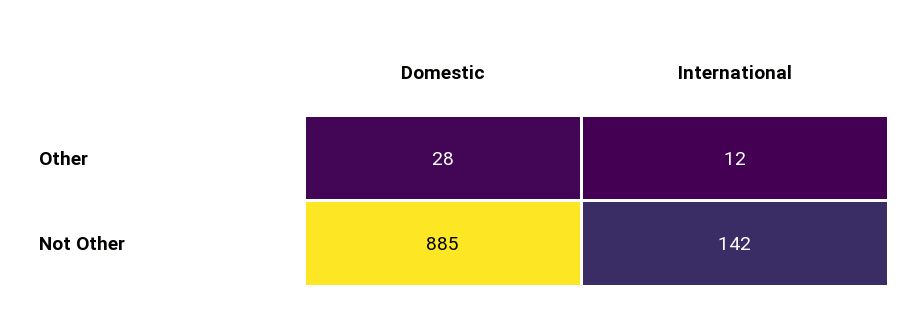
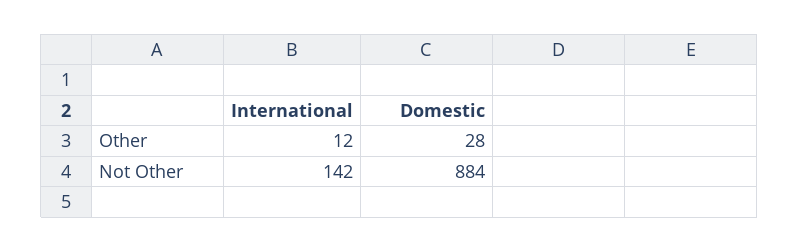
  {
    "Domestic": {
      "Other": 28,
-     "Not Other": 885
+     "Not Other": 884
    },
    "International": {
      "Other": 12,
      "Not Other": 142
    }
  }

